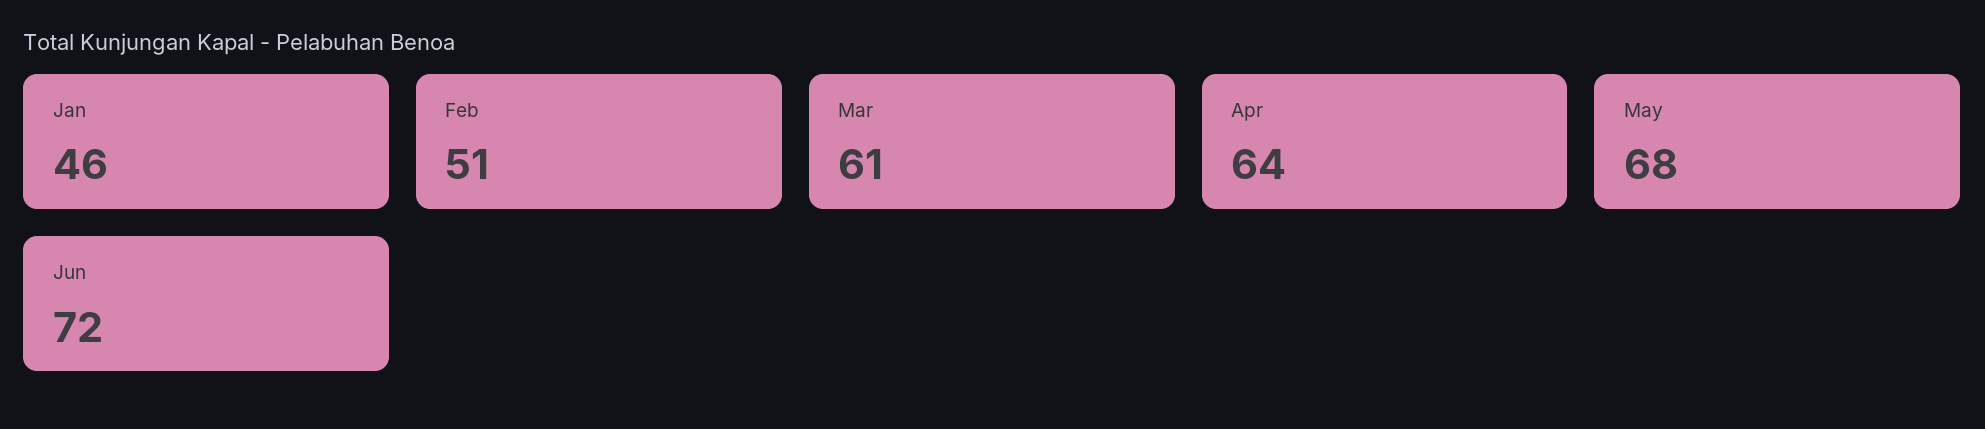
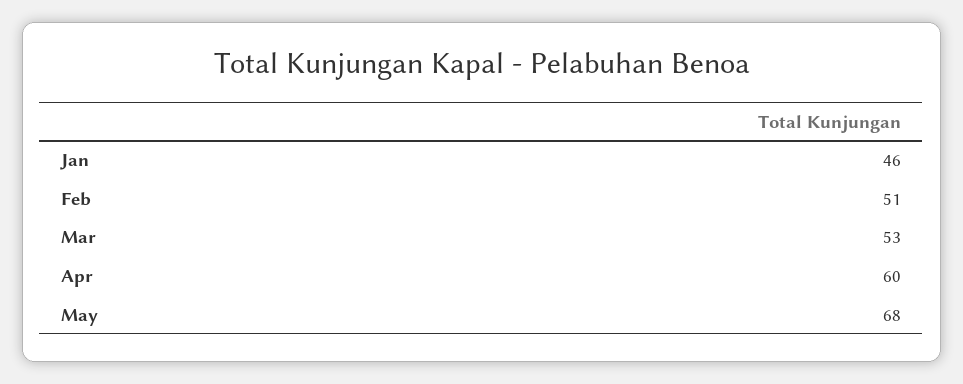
  {
    "Jan": 46,
    "Feb": 51,
-   "Mar": 61,
+   "Mar": 53,
-   "Apr": 64,
+   "Apr": 60,
-   "May": 68,
+   "May": 68
-   "Jun": 72
  }

